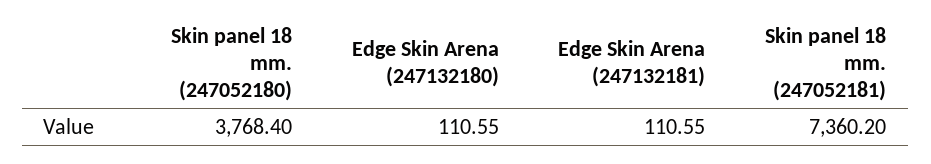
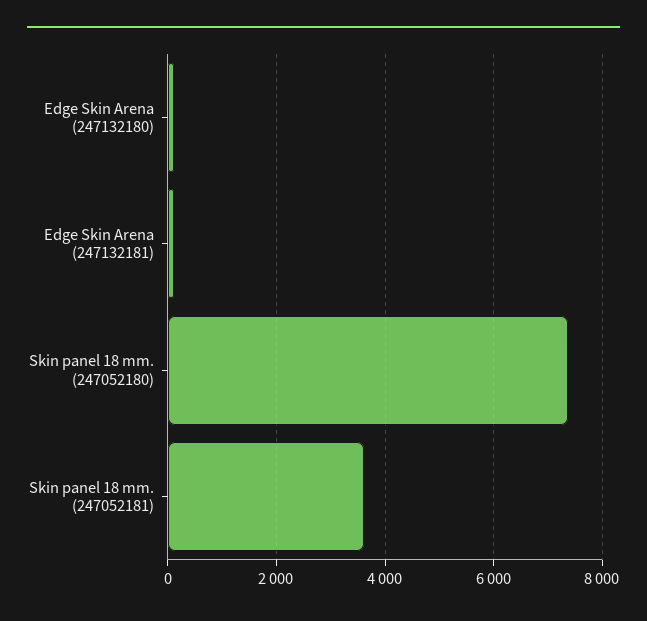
  {
-   "Skin panel 18 mm. (247052180)": 3768.4,
+   "Skin panel 18 mm. (247052180)": 7400,
    "Edge Skin Arena (247132180)": 110.55,
    "Edge Skin Arena (247132181)": 110.55,
-   "Skin panel 18 mm. (247052181)": 7360.2
+   "Skin panel 18 mm. (247052181)": 3600
  }

